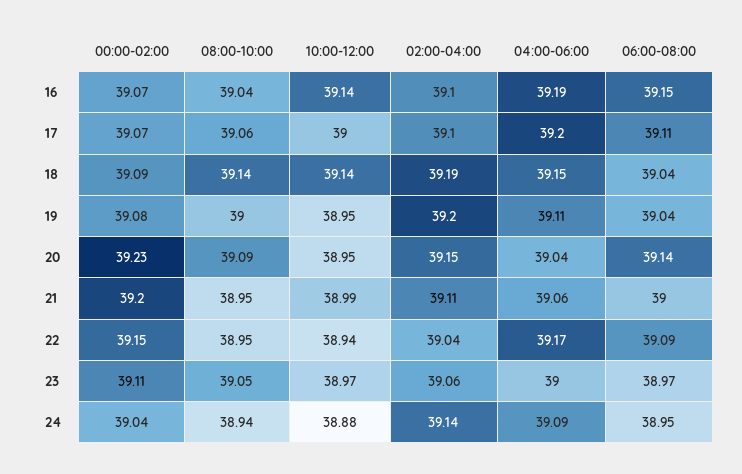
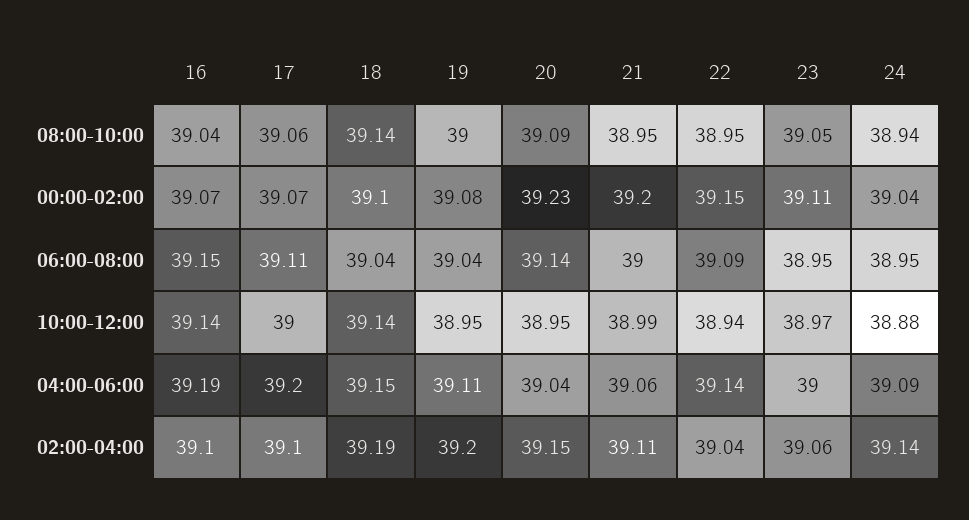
  {
    "00:00-02:00": {
      "16": 39.07,
      "17": 39.07,
-     "18": 39.09,
+     "18": 39.1,
      "19": 39.08,
      "20": 39.23,
      "21": 39.2,
      "22": 39.15,
      "23": 39.11,
      "24": 39.04
    },
    "08:00-10:00": {
      "16": 39.04,
      "17": 39.06,
      "18": 39.14,
      "19": 39,
      "20": 39.09,
      "21": 38.95,
      "22": 38.95,
      "23": 39.05,
      "24": 38.94
    },
    "10:00-12:00": {
      "16": 39.14,
      "17": 39,
      "18": 39.14,
      "19": 38.95,
      "20": 38.95,
      "21": 38.99,
      "22": 38.94,
      "23": 38.97,
      "24": 38.88
    },
    "02:00-04:00": {
      "16": 39.1,
      "17": 39.1,
      "18": 39.19,
      "19": 39.2,
      "20": 39.15,
      "21": 39.11,
      "22": 39.04,
      "23": 39.06,
      "24": 39.14
    },
    "04:00-06:00": {
      "16": 39.19,
      "17": 39.2,
      "18": 39.15,
      "19": 39.11,
      "20": 39.04,
      "21": 39.06,
-     "22": 39.17,
+     "22": 39.14,
      "23": 39,
      "24": 39.09
    },
    "06:00-08:00": {
      "16": 39.15,
      "17": 39.11,
      "18": 39.04,
      "19": 39.04,
      "20": 39.14,
      "21": 39,
      "22": 39.09,
-     "23": 38.97,
+     "23": 38.95,
      "24": 38.95
    }
  }

